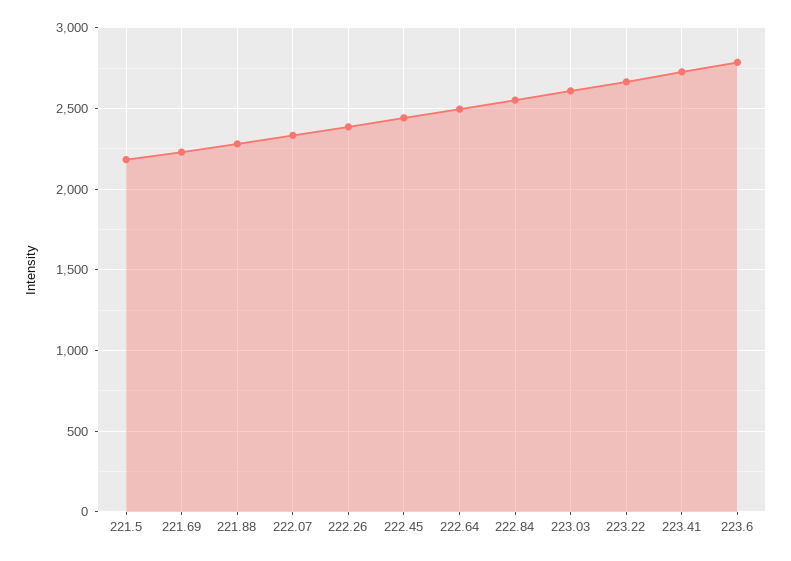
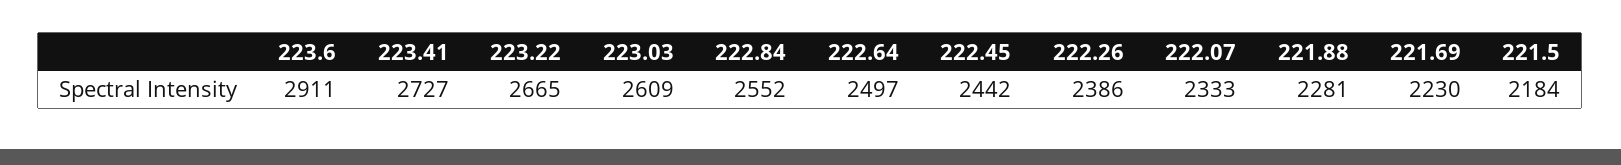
  {
    "221.5": 2184,
    "221.69": 2230,
    "221.88": 2281,
    "222.07": 2333,
    "222.26": 2386,
    "222.45": 2442,
    "222.64": 2497,
    "222.84": 2552,
    "223.03": 2609,
    "223.22": 2665,
    "223.41": 2727,
-   "223.6": 2800
+   "223.6": 2911
  }

